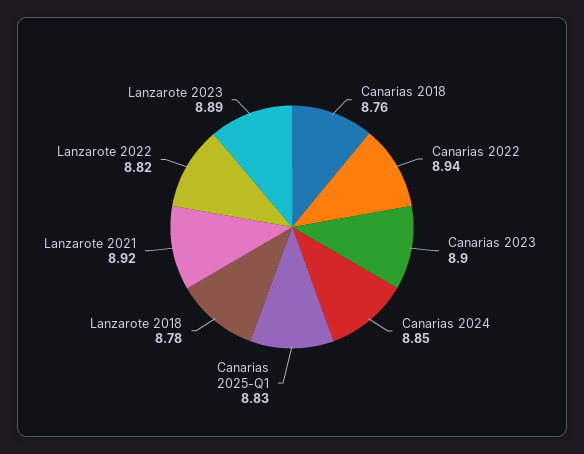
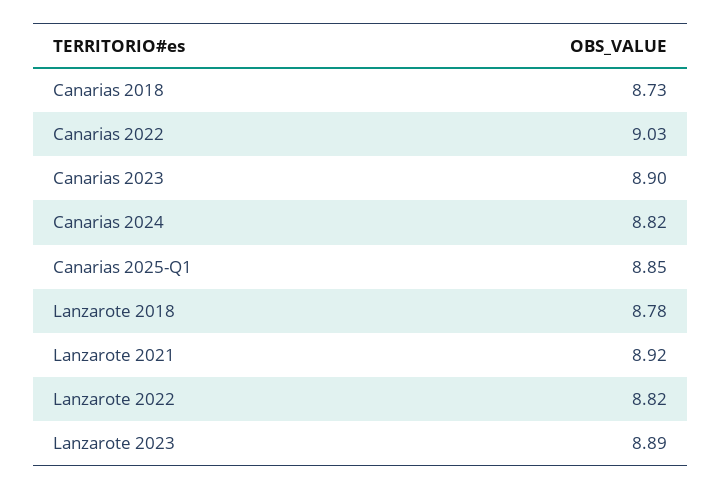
  {
-   "Canarias 2018": 8.76,
+   "Canarias 2018": 8.73,
-   "Canarias 2022": 8.94,
+   "Canarias 2022": 9.03,
    "Canarias 2023": 8.9,
-   "Canarias 2024": 8.85,
+   "Canarias 2024": 8.82,
-   "Canarias 2025-Q1": 8.83,
+   "Canarias 2025-Q1": 8.85,
    "Lanzarote 2018": 8.78,
    "Lanzarote 2021": 8.92,
    "Lanzarote 2022": 8.82,
    "Lanzarote 2023": 8.89
  }

